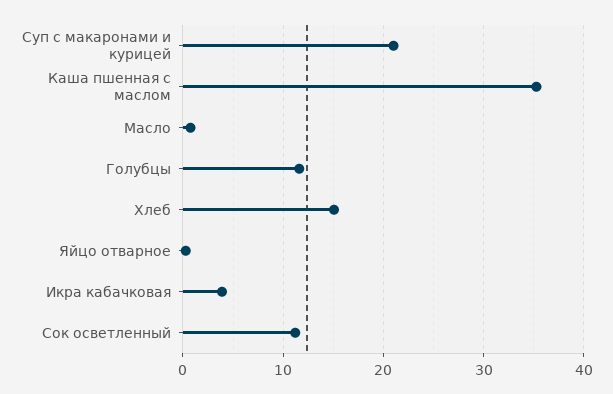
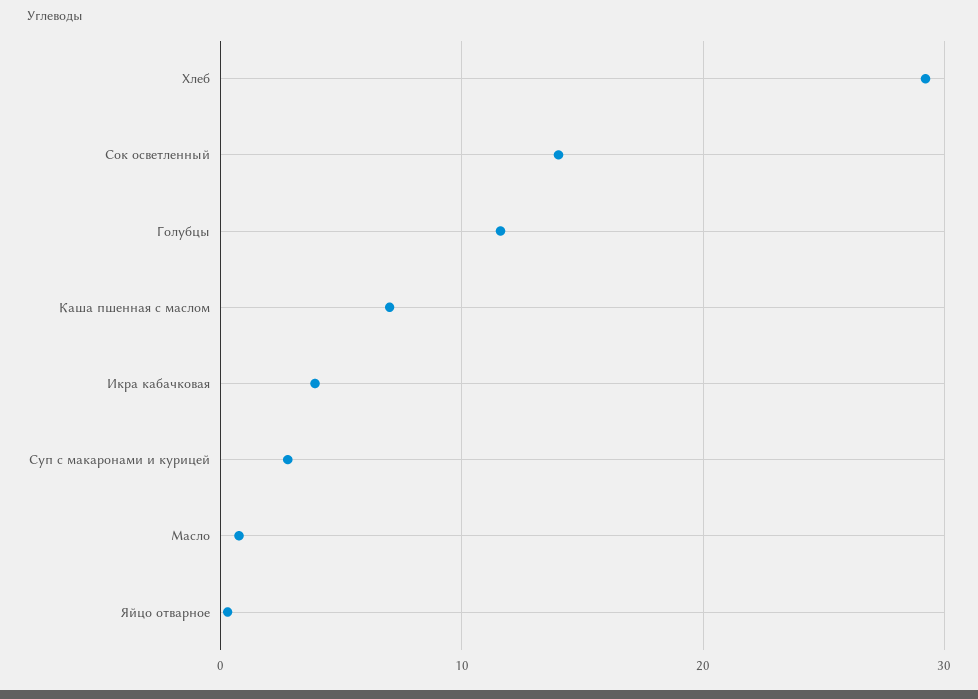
  {
-   "Суп с макаронами и курицей": 21,
+   "Суп с макаронами и курицей": 3,
-   "Каша пшенная с маслом": 35,
+   "Каша пшенная с маслом": 7,
    "Масло": 1,
    "Голубцы": 12,
-   "Хлеб": 15,
+   "Хлеб": 29,
    "Яйцо отварное": 0,
    "Икра кабачковая": 4,
-   "Сок осветленный": 11
+   "Сок осветленный": 14
  }

